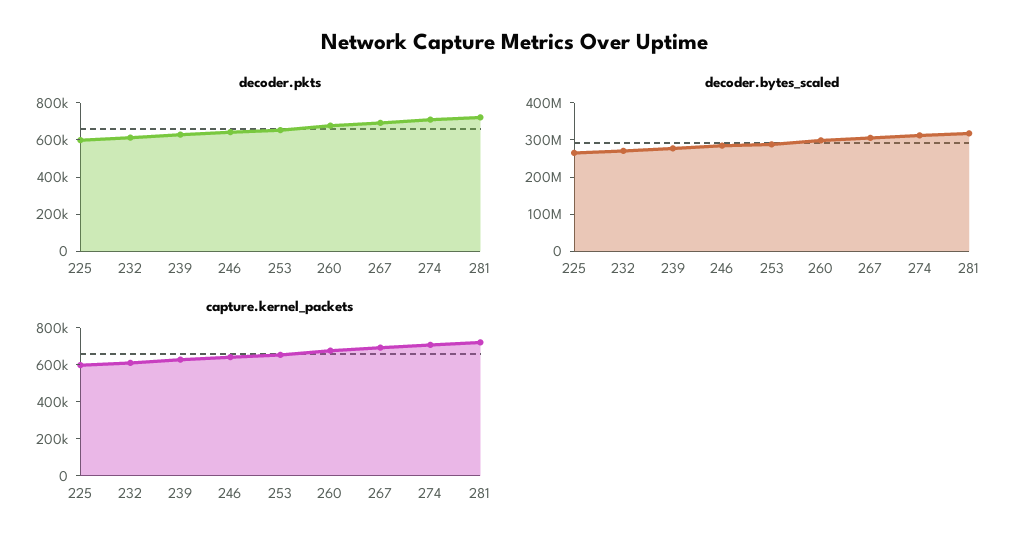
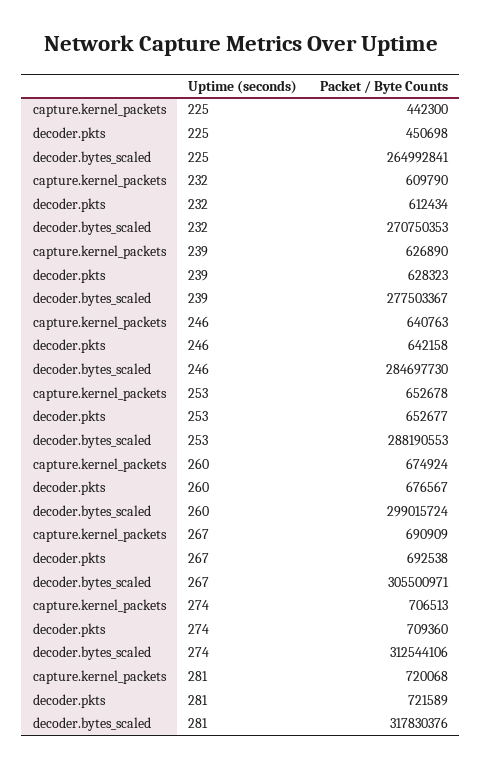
  {
    "decoder.pkts": {
-     "225": 600000,
+     "225": 450698,
      "232": 612434,
      "239": 628323,
      "246": 642158,
      "253": 652677,
      "260": 676567,
      "267": 692538,
      "274": 709360,
      "281": 721589
    },
    "decoder.bytes_scaled": {
      "225": 264992841,
      "232": 270750353,
      "239": 277503367,
      "246": 284697730,
      "253": 288190553,
      "260": 299015724,
      "267": 305500971,
      "274": 312544106,
      "281": 317830376
    },
    "capture.kernel_packets": {
-     "225": 600000,
+     "225": 442300,
      "232": 609790,
      "239": 626890,
      "246": 640763,
      "253": 652678,
      "260": 674924,
      "267": 690909,
      "274": 706513,
      "281": 720068
    }
  }

